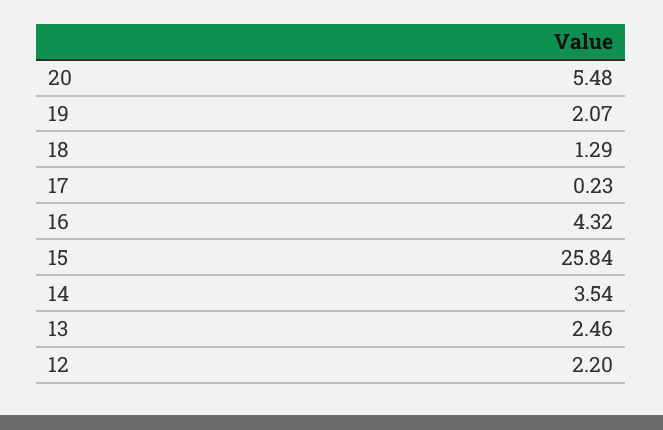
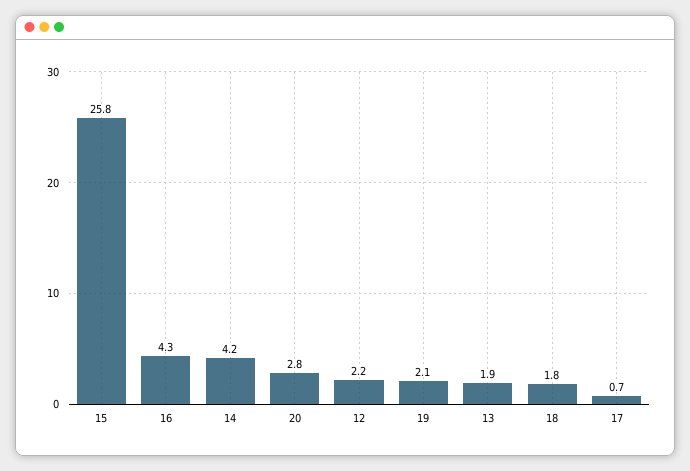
  {
-   "20": 5.48,
+   "20": 2.8,
    "19": 2.07,
-   "18": 1.29,
+   "18": 1.8,
-   "17": 0.23,
+   "17": 0.7,
    "16": 4.32,
    "15": 25.84,
-   "14": 3.54,
+   "14": 4.2,
-   "13": 2.46,
+   "13": 1.9,
    "12": 2.2
  }

